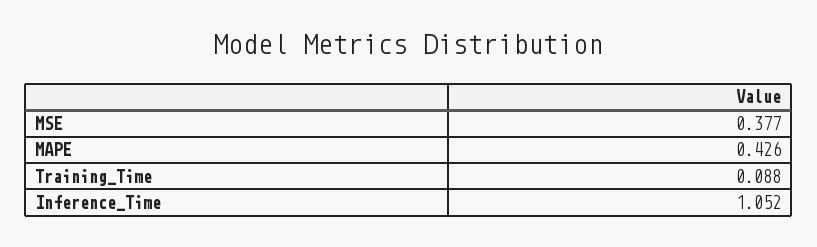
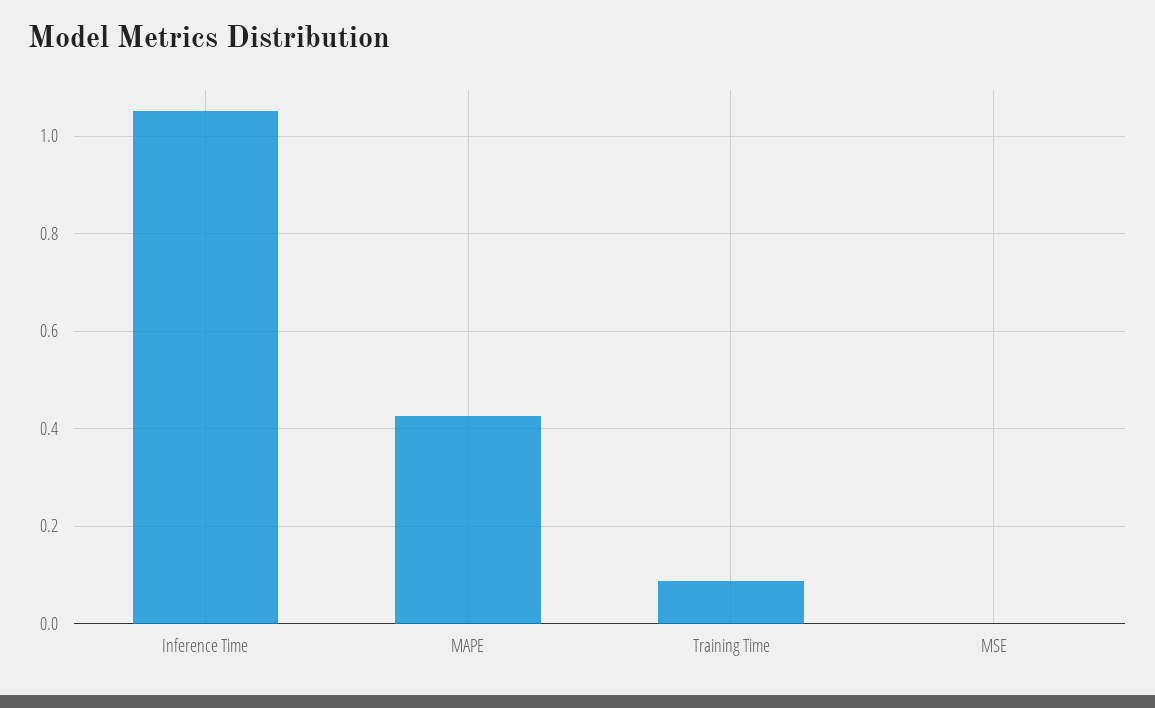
  {
-   "MSE": 0.377,
+   "MSE": 0,
    "MAPE": 0.426,
    "Training_Time": 0.088,
    "Inference_Time": 1.052
  }

